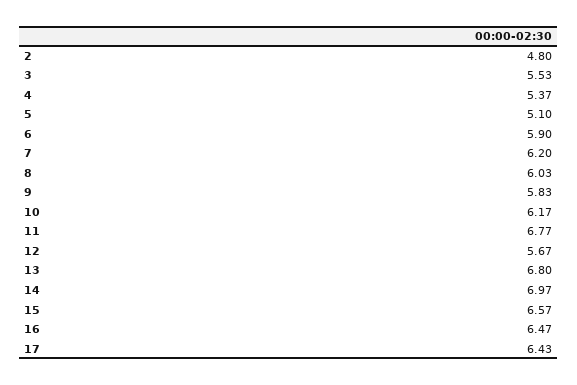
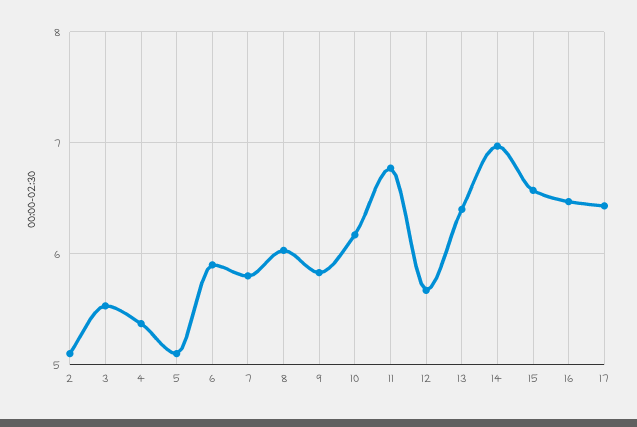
  {
-   "2": 4.8,
+   "2": 5.1,
    "3": 5.53,
    "4": 5.37,
    "5": 5.1,
    "6": 5.9,
-   "7": 6.2,
+   "7": 5.8,
    "8": 6.03,
    "9": 5.83,
    "10": 6.17,
    "11": 6.77,
    "12": 5.67,
-   "13": 6.8,
+   "13": 6.4,
    "14": 6.97,
    "15": 6.57,
    "16": 6.47,
    "17": 6.43
  }

